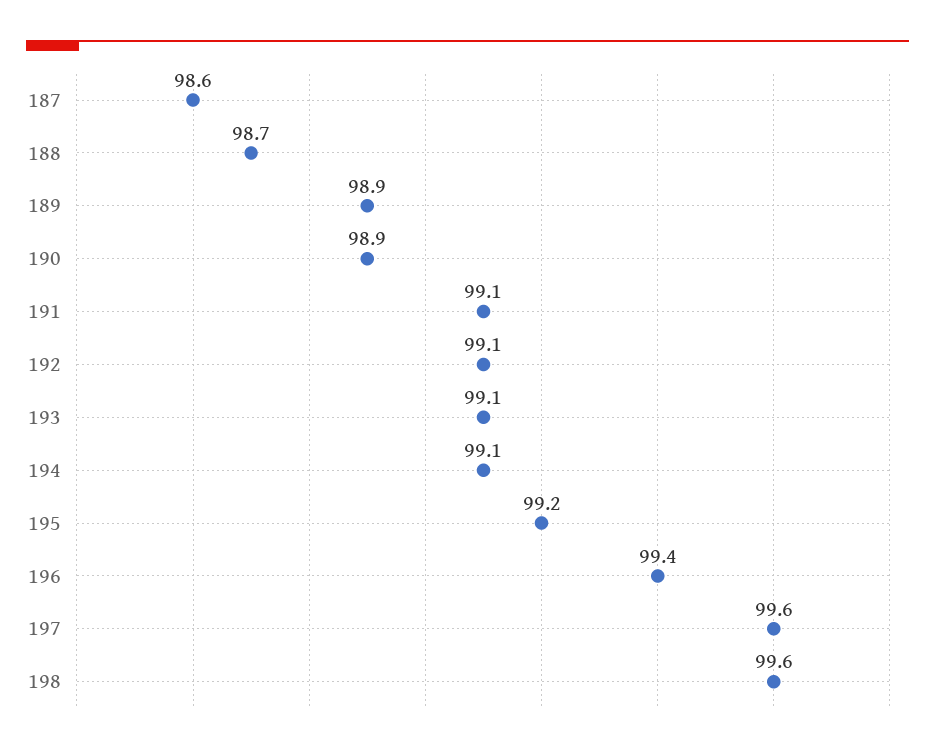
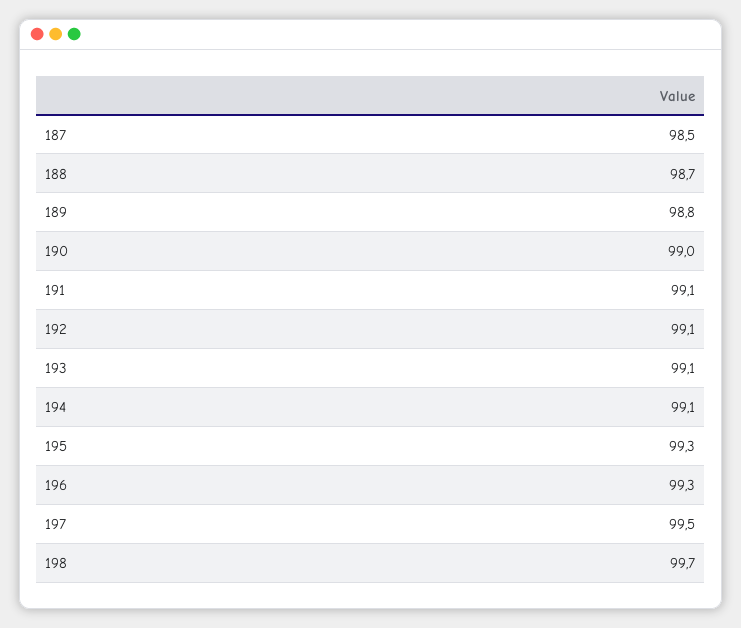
  {
-   "187": 98.6,
+   "187": 98.5,
    "188": 98.7,
-   "189": 98.9,
+   "189": 98.8,
-   "190": 98.9,
+   "190": 99,
    "191": 99.1,
    "192": 99.1,
    "193": 99.1,
    "194": 99.1,
-   "195": 99.2,
+   "195": 99.3,
-   "196": 99.4,
+   "196": 99.3,
-   "197": 99.6,
+   "197": 99.5,
-   "198": 99.6
+   "198": 99.7
  }

